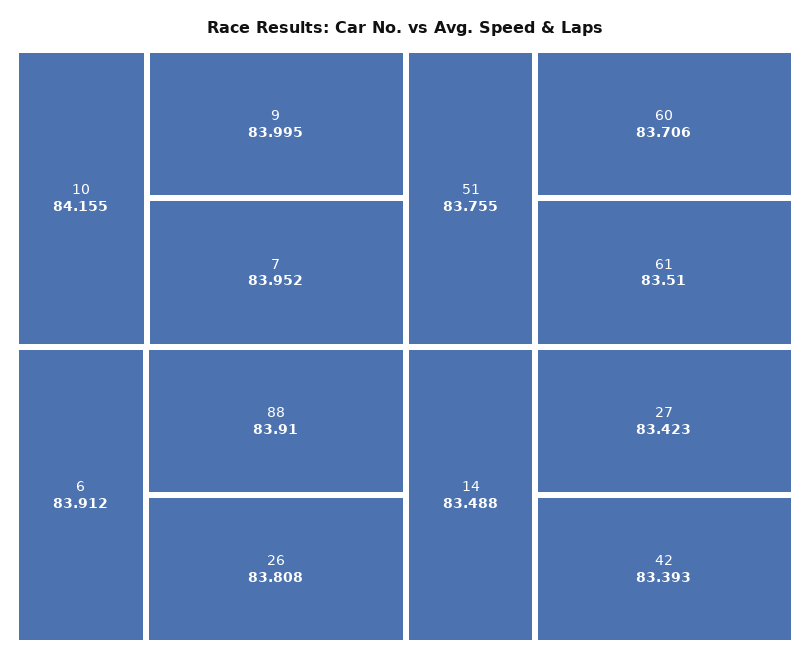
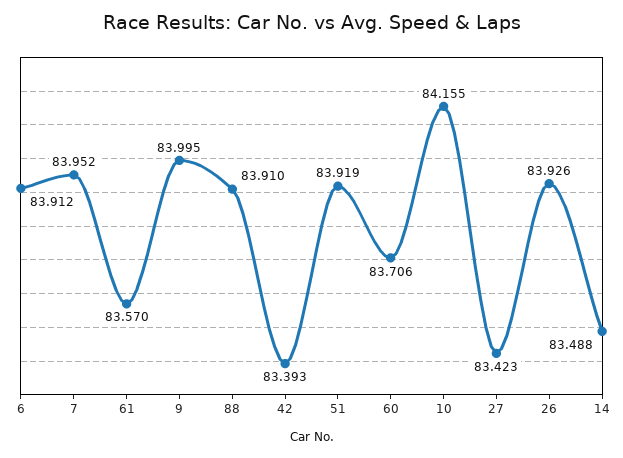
  {
    "10": 84.155,
    "9": 83.995,
    "7": 83.952,
    "6": 83.912,
    "88": 83.91,
-   "26": 83.808,
+   "26": 83.926,
-   "51": 83.755,
+   "51": 83.919,
    "60": 83.706,
-   "61": 83.51,
+   "61": 83.57,
    "14": 83.488,
    "27": 83.423,
    "42": 83.393
  }

